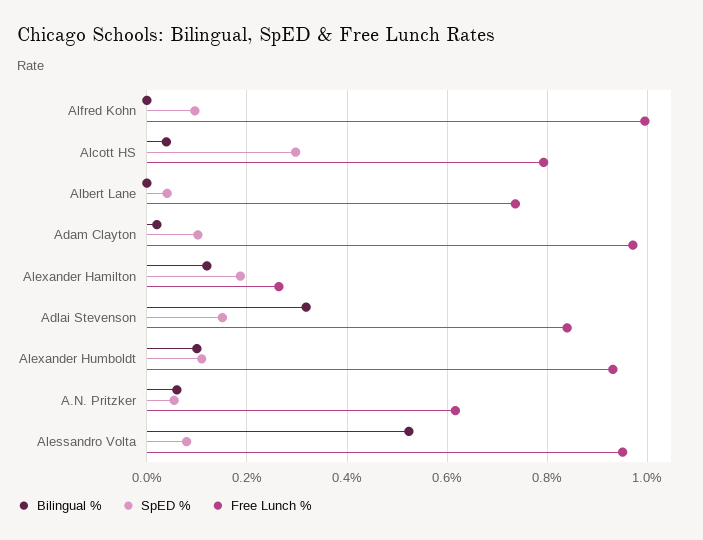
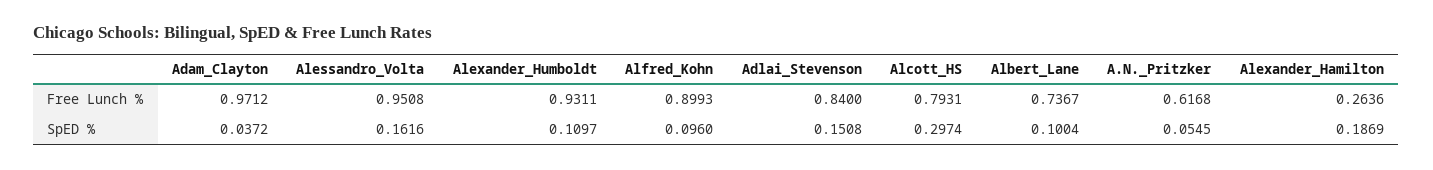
  {
-   "Bilingual %": {
-     "Alfred Kohn": 0,
-     "Alcott HS": 0.04,
-     "Albert Lane": 0,
-     "Adam Clayton": 0.02,
-     "Alexander Hamilton": 0.12,
-     "Adlai Stevenson": 0.32,
-     "Alexander Humboldt": 0.1,
-     "A.N. Pritzker": 0.06,
-     "Alessandro Volta": 0.52
-   },
    "SpED %": {
      "Alfred Kohn": 0.096,
      "Alcott HS": 0.2974,
-     "Albert Lane": 0.04,
+     "Albert Lane": 0.1004,
-     "Adam Clayton": 0.1,
+     "Adam Clayton": 0.0372,
      "Alexander Hamilton": 0.1869,
      "Adlai Stevenson": 0.1508,
      "Alexander Humboldt": 0.1097,
      "A.N. Pritzker": 0.0545,
-     "Alessandro Volta": 0.08
+     "Alessandro Volta": 0.1616
    },
    "Free Lunch %": {
-     "Alfred Kohn": 1,
+     "Alfred Kohn": 0.8993,
      "Alcott HS": 0.7931,
      "Albert Lane": 0.7367,
      "Adam Clayton": 0.9712,
      "Alexander Hamilton": 0.2636,
      "Adlai Stevenson": 0.84,
      "Alexander Humboldt": 0.9311,
      "A.N. Pritzker": 0.6168,
      "Alessandro Volta": 0.9508
    }
  }

